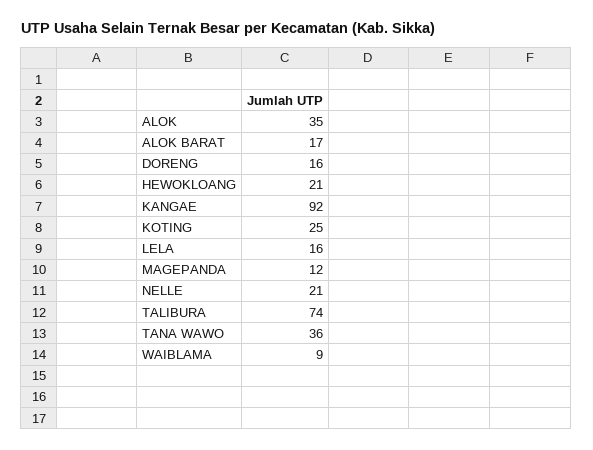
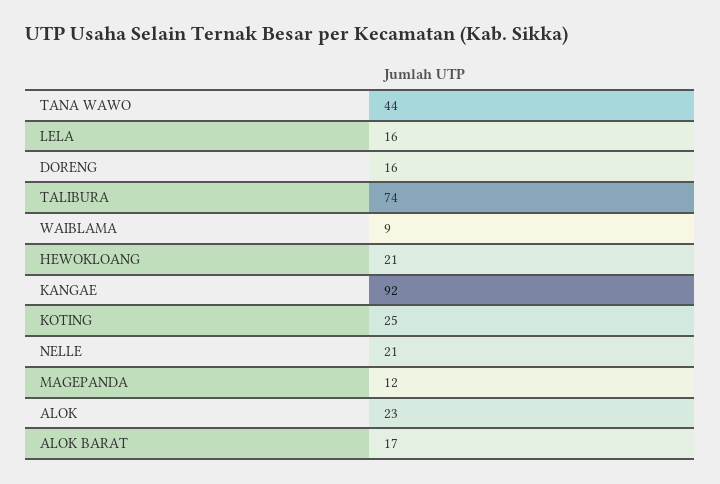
  {
-   "ALOK": 35,
+   "ALOK": 23,
    "ALOK BARAT": 17,
    "DORENG": 16,
    "HEWOKLOANG": 21,
    "KANGAE": 92,
    "KOTING": 25,
    "LELA": 16,
    "MAGEPANDA": 12,
    "NELLE": 21,
    "TALIBURA": 74,
-   "TANA WAWO": 36,
+   "TANA WAWO": 44,
    "WAIBLAMA": 9
  }

